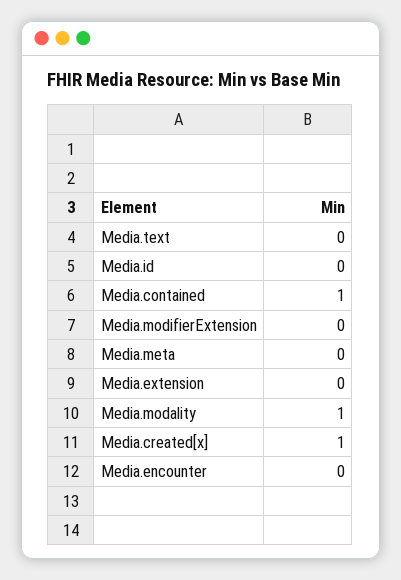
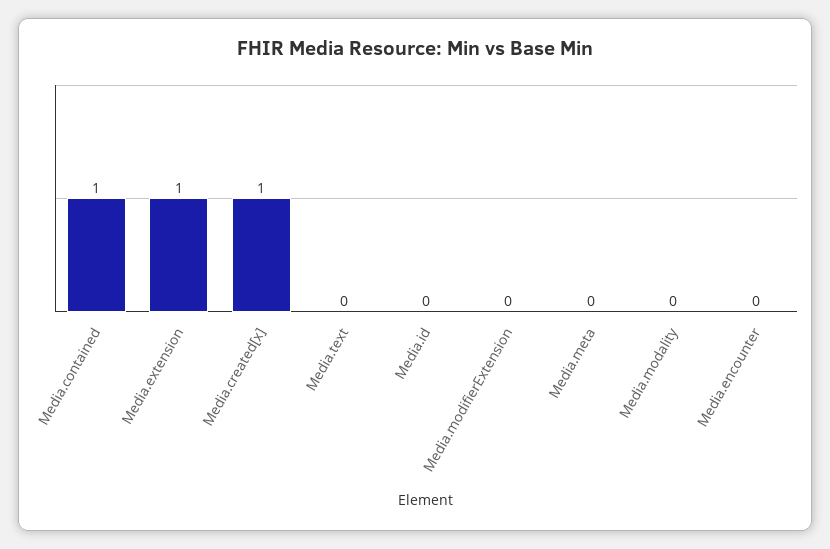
  {
    "Media.text": 0,
    "Media.id": 0,
    "Media.contained": 1,
    "Media.modifierExtension": 0,
    "Media.meta": 0,
-   "Media.extension": 0,
+   "Media.extension": 1,
-   "Media.modality": 1,
+   "Media.modality": 0,
    "Media.created[x]": 1,
    "Media.encounter": 0
  }

